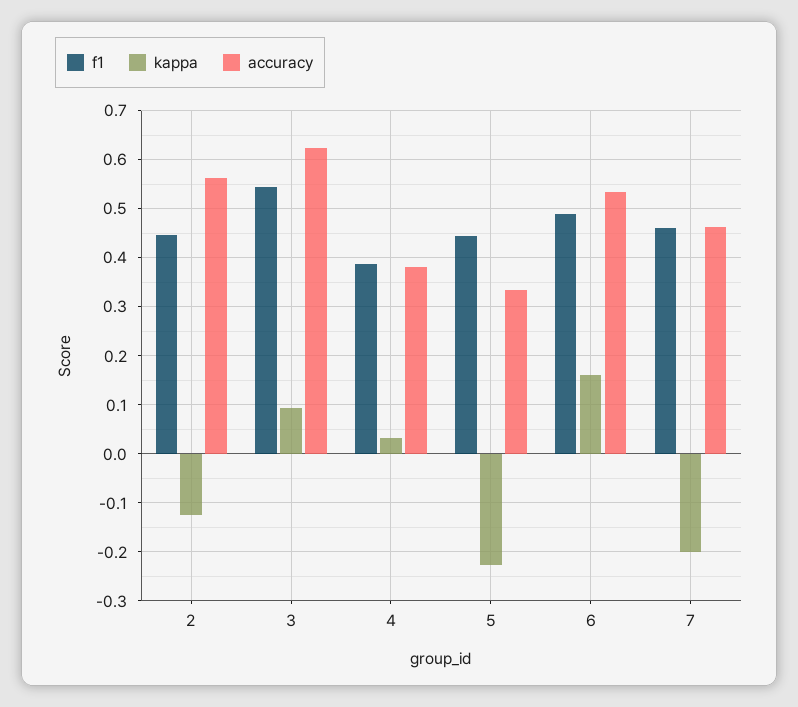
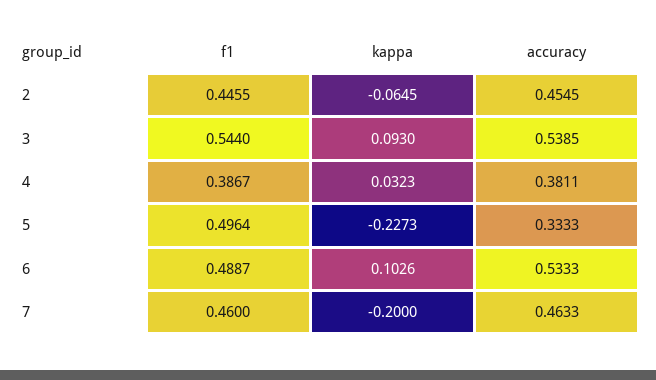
  {
    "f1": {
      "2": 0.4455,
      "3": 0.544,
      "4": 0.3867,
-     "5": 0.44,
+     "5": 0.4964,
      "6": 0.4887,
      "7": 0.46
    },
    "kappa": {
-     "2": -0.12,
+     "2": -0.0645,
      "3": 0.093,
      "4": 0.0323,
      "5": -0.2273,
-     "6": 0.16,
+     "6": 0.1026,
      "7": -0.2
    },
    "accuracy": {
-     "2": 0.56,
+     "2": 0.4545,
-     "3": 0.62,
+     "3": 0.5385,
      "4": 0.3811,
      "5": 0.3333,
      "6": 0.5333,
      "7": 0.4633
    }
  }

